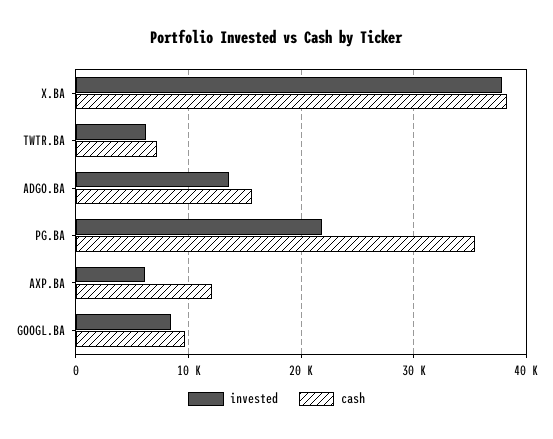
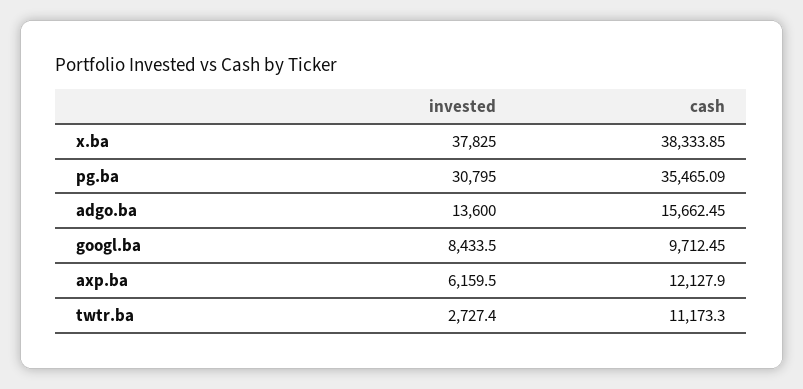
  {
    "invested": {
      "X.BA": 37825,
-     "TWTR.BA": 6000,
+     "TWTR.BA": 2727.4,
      "ADGO.BA": 13600,
-     "PG.BA": 22000,
+     "PG.BA": 30795,
      "AXP.BA": 6159.5,
      "GOOGL.BA": 8433.5
    },
    "cash": {
      "X.BA": 38333.85,
-     "TWTR.BA": 7000,
+     "TWTR.BA": 11173.3,
      "ADGO.BA": 15662.45,
      "PG.BA": 35465.09,
      "AXP.BA": 12127.9,
      "GOOGL.BA": 9712.45
    }
  }

